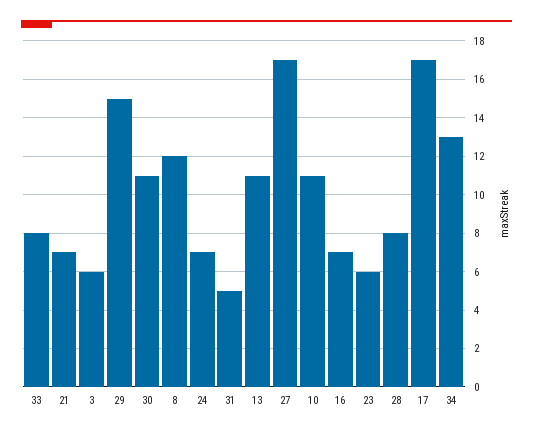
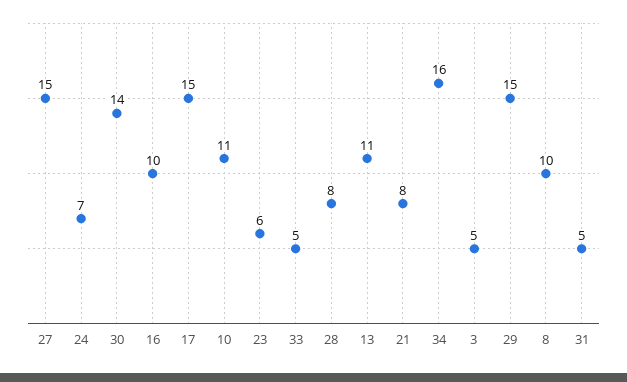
  {
-   "33": 8,
+   "33": 5,
-   "21": 7,
+   "21": 8,
-   "3": 6,
+   "3": 5,
    "29": 15,
-   "30": 11,
+   "30": 14,
-   "8": 12,
+   "8": 10,
    "24": 7,
    "31": 5,
    "13": 11,
-   "27": 17,
+   "27": 15,
    "10": 11,
-   "16": 7,
+   "16": 10,
    "23": 6,
    "28": 8,
-   "17": 17,
+   "17": 15,
-   "34": 13
+   "34": 16
  }

